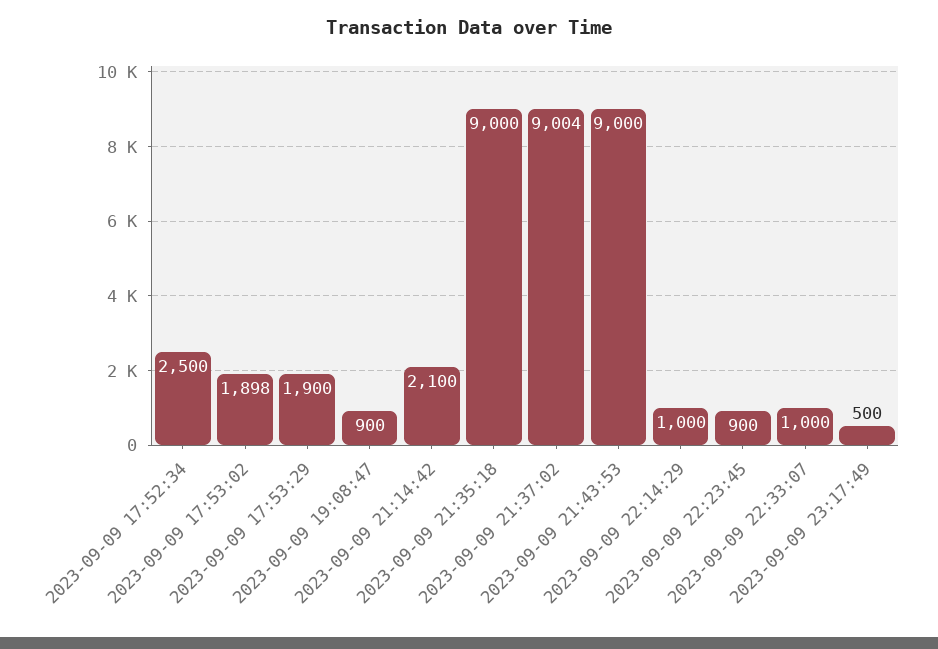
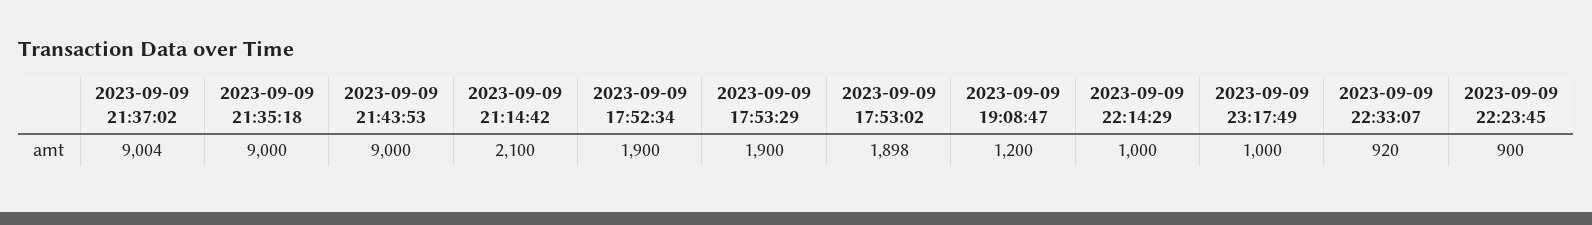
  {
-   "2023-09-09 17:52:34": 2500,
+   "2023-09-09 17:52:34": 1900,
    "2023-09-09 17:53:02": 1898,
    "2023-09-09 17:53:29": 1900,
-   "2023-09-09 19:08:47": 900,
+   "2023-09-09 19:08:47": 1200,
    "2023-09-09 21:14:42": 2100,
    "2023-09-09 21:35:18": 9000,
    "2023-09-09 21:37:02": 9004,
    "2023-09-09 21:43:53": 9000,
    "2023-09-09 22:14:29": 1000,
    "2023-09-09 22:23:45": 900,
-   "2023-09-09 22:33:07": 1000,
+   "2023-09-09 22:33:07": 920,
-   "2023-09-09 23:17:49": 500
+   "2023-09-09 23:17:49": 1000
  }

